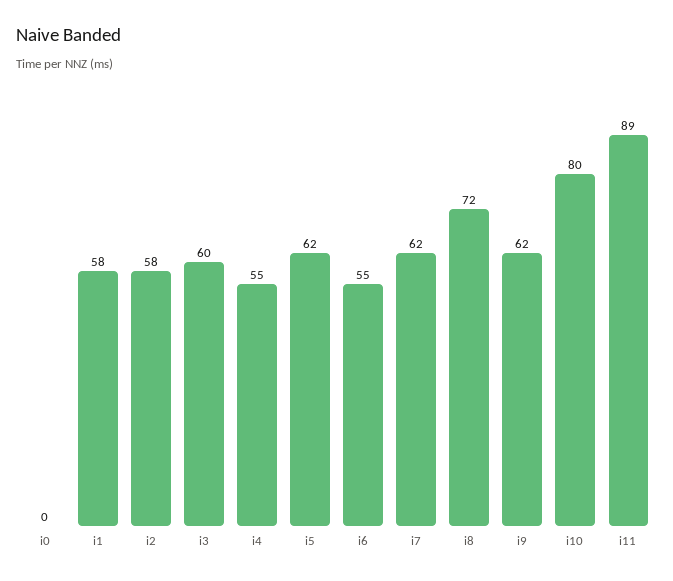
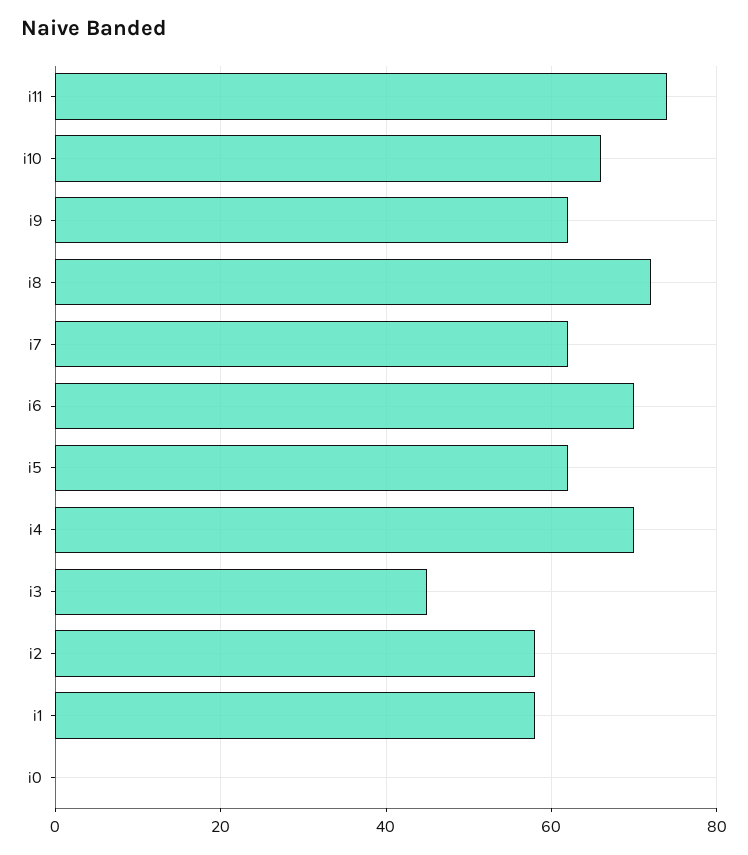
  {
    "i0": 0,
    "i1": 58,
    "i2": 58,
-   "i3": 60,
+   "i3": 45,
-   "i4": 55,
+   "i4": 70,
    "i5": 62,
-   "i6": 55,
+   "i6": 70,
    "i7": 62,
    "i8": 72,
    "i9": 62,
-   "i10": 80,
+   "i10": 65,
-   "i11": 89
+   "i11": 75
  }

